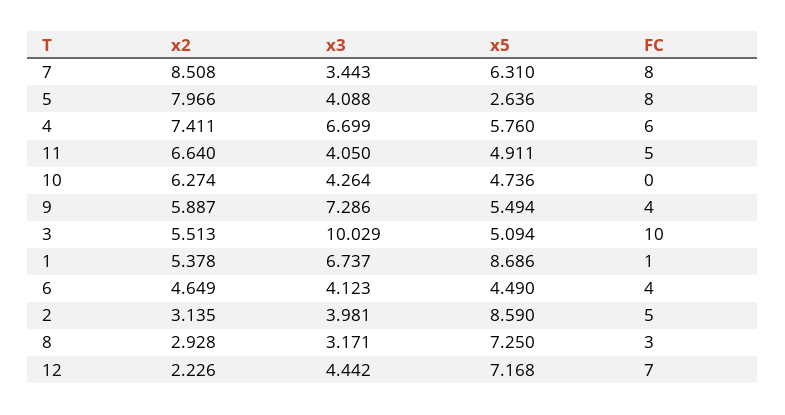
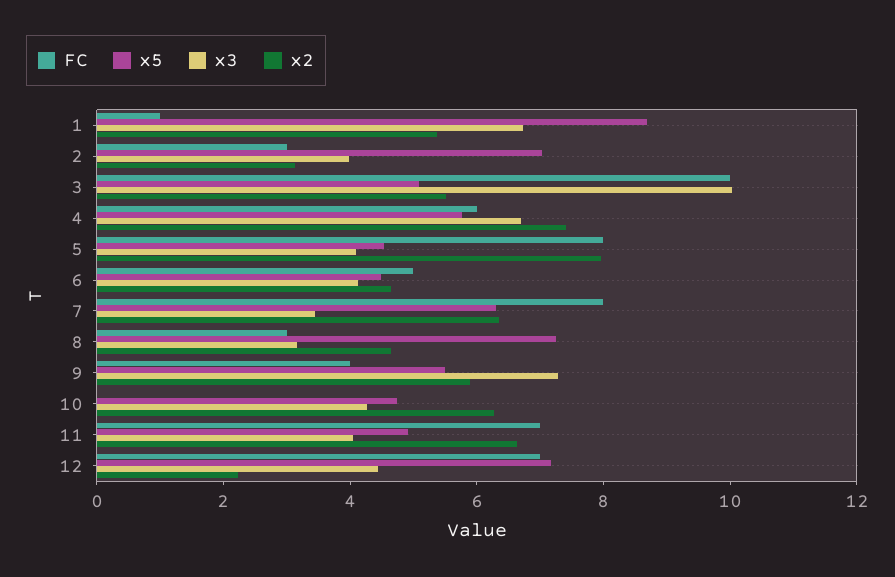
  {
    "x2": {
-     "7": 8.508,
+     "7": 6.5,
      "5": 7.966,
      "4": 7.411,
      "11": 6.64,
      "10": 6.274,
      "9": 5.887,
      "3": 5.513,
      "1": 5.378,
      "6": 4.649,
      "2": 3.135,
-     "8": 2.928,
+     "8": 4.5,
      "12": 2.226
    },
    "x3": {
      "7": 3.443,
      "5": 4.088,
      "4": 6.699,
      "11": 4.05,
      "10": 4.264,
      "9": 7.286,
      "3": 10.029,
      "1": 6.737,
      "6": 4.123,
      "2": 3.981,
      "8": 3.171,
      "12": 4.442
    },
    "x5": {
      "7": 6.31,
-     "5": 2.636,
+     "5": 4.5,
      "4": 5.76,
      "11": 4.911,
      "10": 4.736,
      "9": 5.494,
      "3": 5.094,
      "1": 8.686,
      "6": 4.49,
-     "2": 8.59,
+     "2": 7,
      "8": 7.25,
      "12": 7.168
    },
    "FC": {
      "7": 8,
      "5": 8,
      "4": 6,
-     "11": 5,
+     "11": 7,
      "10": 0,
      "9": 4,
      "3": 10,
      "1": 1,
-     "6": 4,
+     "6": 5,
-     "2": 5,
+     "2": 3,
      "8": 3,
      "12": 7
    }
  }

